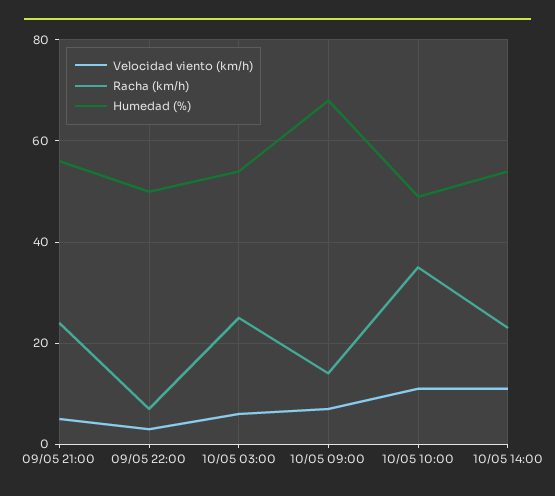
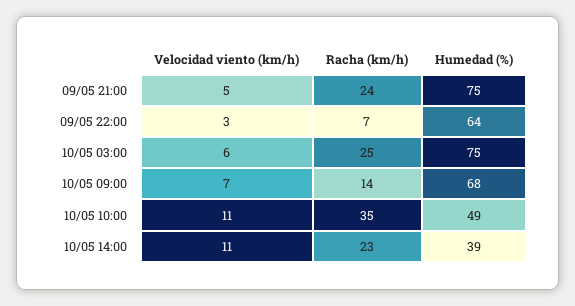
  {
    "Velocidad viento (km/h)": {
      "09/05 21:00": 5,
      "09/05 22:00": 3,
      "10/05 03:00": 6,
      "10/05 09:00": 7,
      "10/05 10:00": 11,
      "10/05 14:00": 11
    },
    "Racha (km/h)": {
      "09/05 21:00": 24,
      "09/05 22:00": 7,
      "10/05 03:00": 25,
      "10/05 09:00": 14,
      "10/05 10:00": 35,
      "10/05 14:00": 23
    },
    "Humedad (%)": {
-     "09/05 21:00": 55,
+     "09/05 21:00": 75,
-     "09/05 22:00": 50,
+     "09/05 22:00": 64,
-     "10/05 03:00": 55,
+     "10/05 03:00": 75,
      "10/05 09:00": 68,
      "10/05 10:00": 49,
-     "10/05 14:00": 55
+     "10/05 14:00": 39
    }
  }

